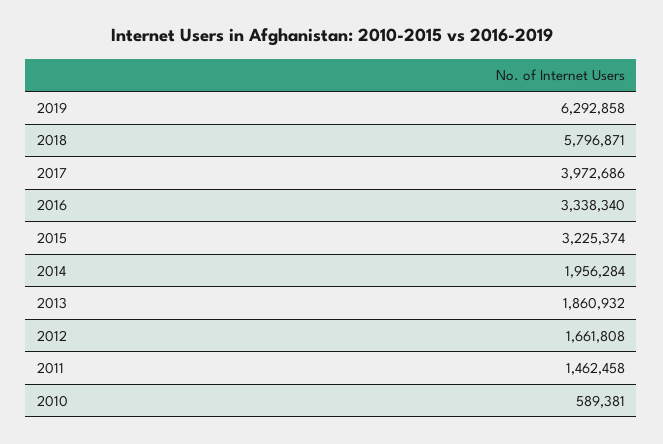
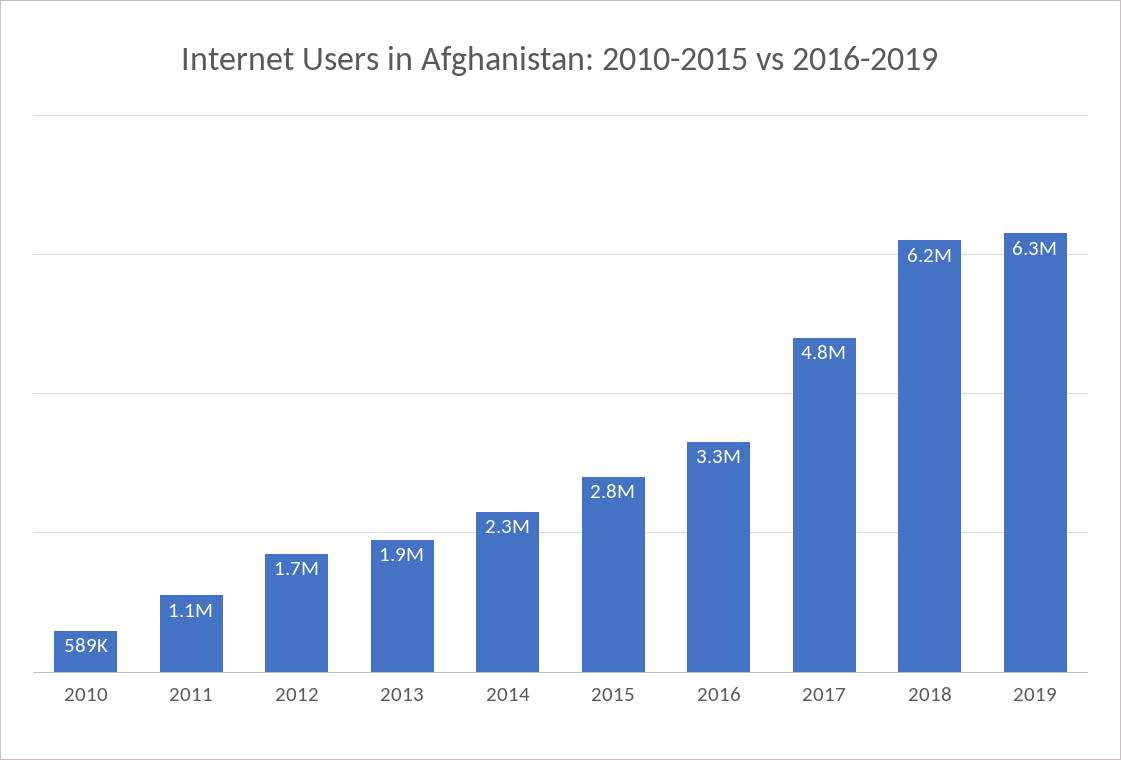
  {
    "2019": 6292858,
-   "2018": 5796871,
+   "2018": 6200000,
-   "2017": 3972686,
+   "2017": 4800000,
    "2016": 3338340,
-   "2015": 3225374,
+   "2015": 2800000,
-   "2014": 1956284,
+   "2014": 2300000,
    "2013": 1860932,
    "2012": 1661808,
-   "2011": 1462458,
+   "2011": 1100000,
    "2010": 589381
  }

